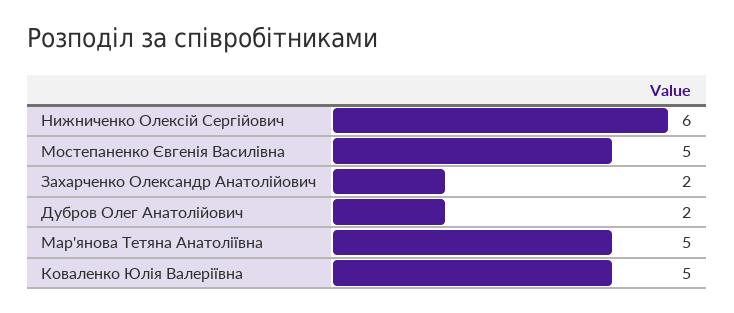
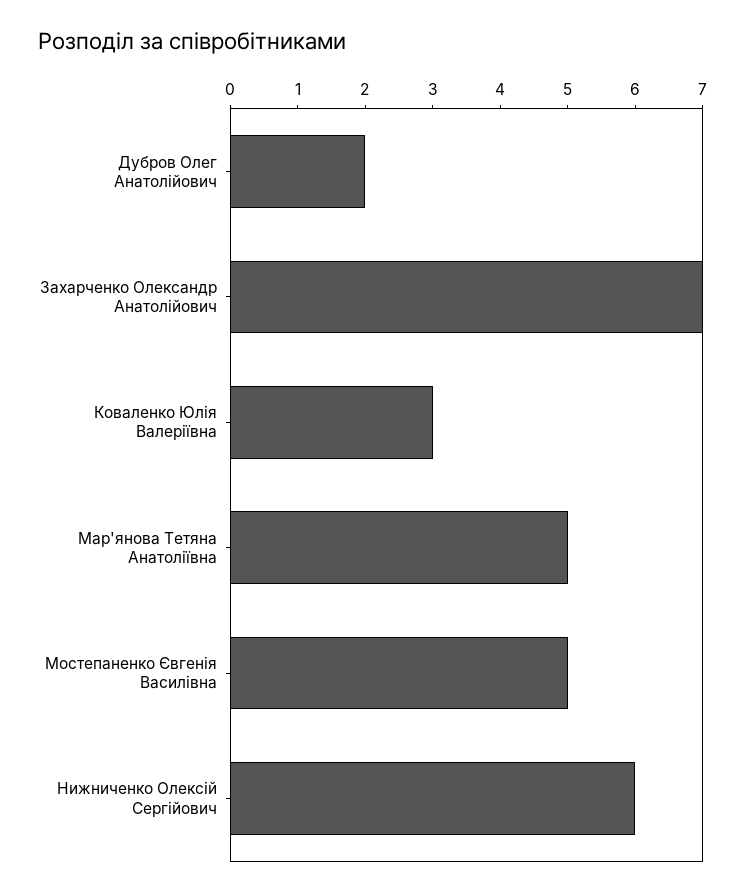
  {
    "Нижниченко Олексій Сергійович": 6,
    "Мостепаненко Євгенія Василівна": 5,
-   "Захарченко Олександр Анатолійович": 2,
+   "Захарченко Олександр Анатолійович": 7,
    "Дубров Олег Анатолійович": 2,
    "Мар'янова Тетяна Анатоліївна": 5,
-   "Коваленко Юлія Валеріївна": 5
+   "Коваленко Юлія Валеріївна": 3
  }

